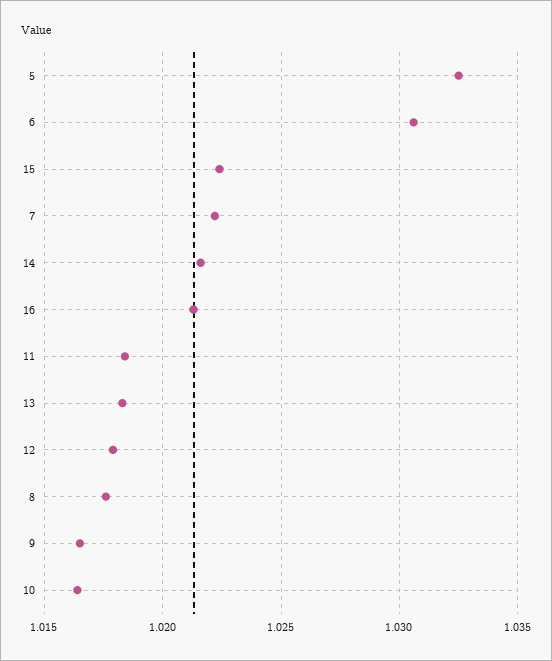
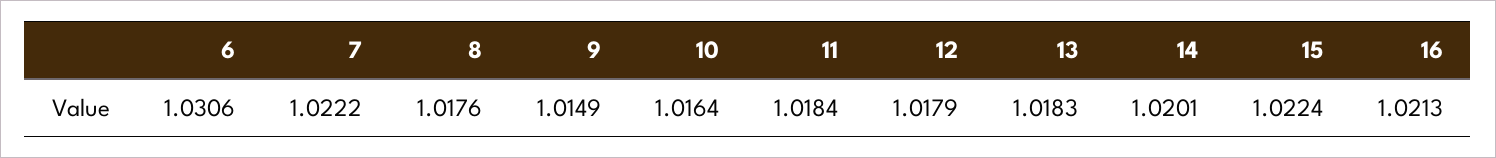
  {
-   "5": 1.0325,
    "6": 1.0306,
    "15": 1.0224,
    "7": 1.0222,
-   "14": 1.0215,
+   "14": 1.0201,
    "16": 1.0213,
    "11": 1.0184,
    "13": 1.0183,
    "12": 1.0179,
    "8": 1.0176,
-   "9": 1.0165,
+   "9": 1.0149,
    "10": 1.0164
  }

